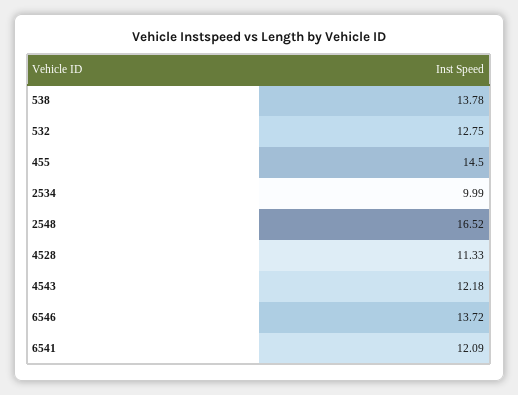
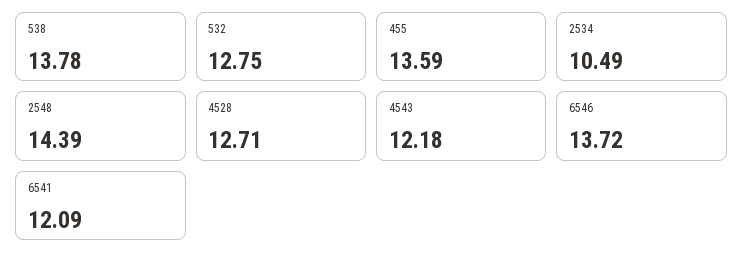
  {
    "538": 13.78,
    "532": 12.75,
-   "455": 14.5,
+   "455": 13.59,
-   "2534": 9.99,
+   "2534": 10.49,
-   "2548": 16.52,
+   "2548": 14.39,
-   "4528": 11.33,
+   "4528": 12.71,
    "4543": 12.18,
    "6546": 13.72,
    "6541": 12.09
  }

